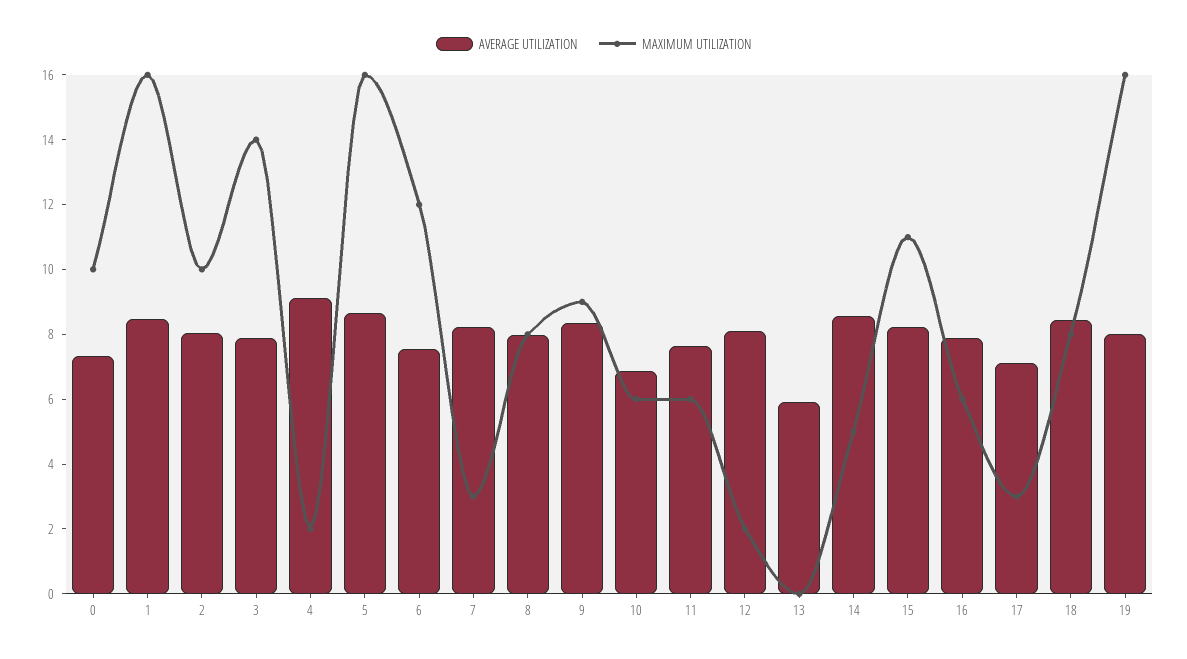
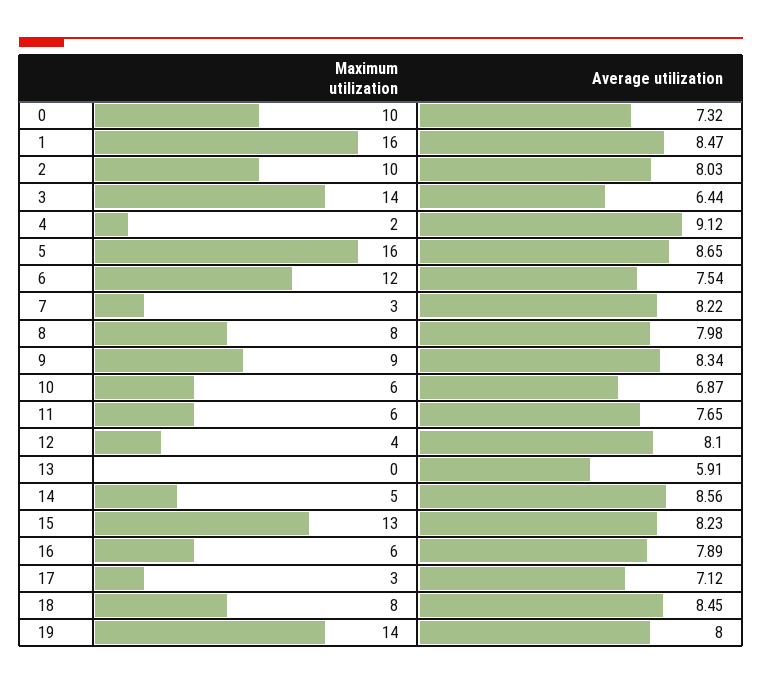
  {
    "AVERAGE UTILIZATION": {
      "0": 7.32,
      "1": 8.47,
      "2": 8.03,
-     "3": 8,
+     "3": 6.44,
      "4": 9.12,
      "5": 8.65,
      "6": 7.54,
      "7": 8.22,
      "8": 7.98,
      "9": 8.34,
      "10": 6.87,
      "11": 7.65,
      "12": 8.1,
      "13": 5.91,
      "14": 8.56,
      "15": 8.23,
      "16": 7.89,
      "17": 7.12,
      "18": 8.45,
      "19": 8
    },
    "MAXIMUM UTILIZATION": {
      "0": 10,
      "1": 16,
      "2": 10,
      "3": 14,
      "4": 2,
      "5": 16,
      "6": 12,
      "7": 3,
      "8": 8,
      "9": 9,
      "10": 6,
      "11": 6,
-     "12": 2,
+     "12": 4,
      "13": 0,
      "14": 5,
-     "15": 11,
+     "15": 13,
      "16": 6,
      "17": 3,
      "18": 8,
-     "19": 16
+     "19": 14
    }
  }

